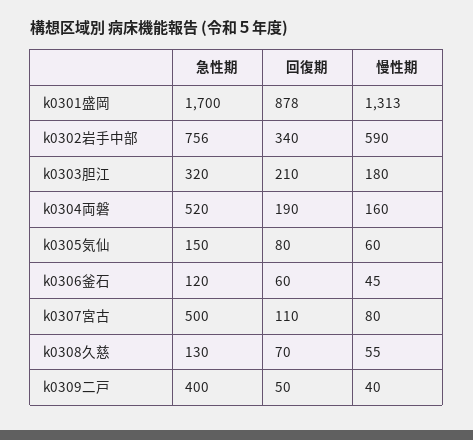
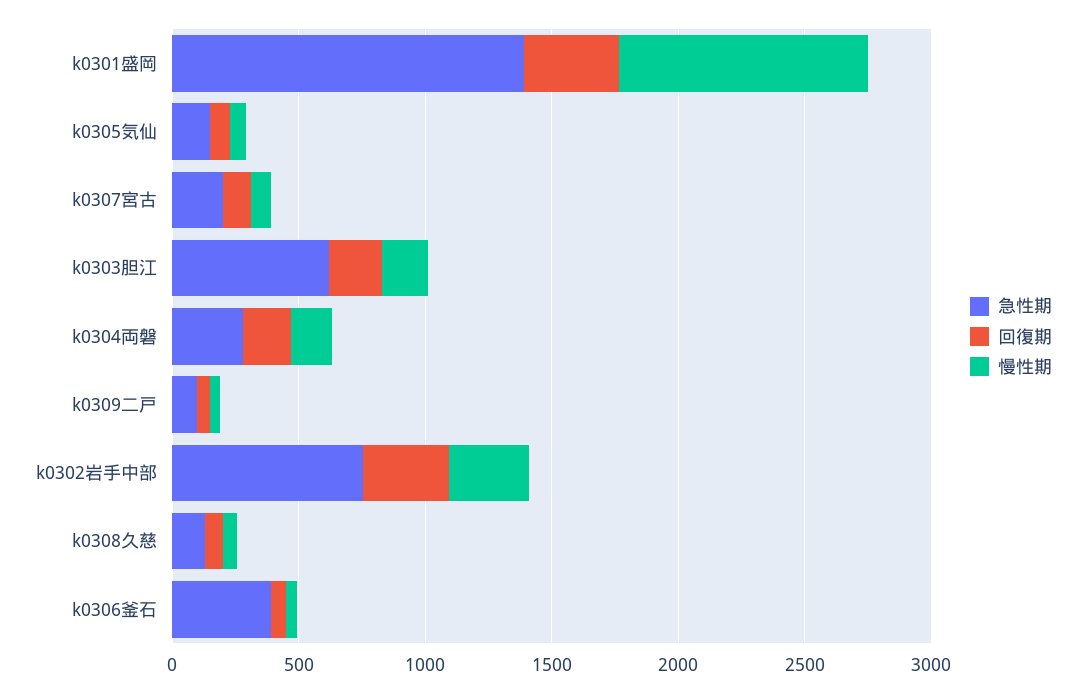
  {
    "急性期": {
-     "k0301盛岡": 1700,
+     "k0301盛岡": 1400,
      "k0302岩手中部": 756,
-     "k0303胆江": 320,
+     "k0303胆江": 600,
-     "k0304両磐": 520,
+     "k0304両磐": 300,
      "k0305気仙": 150,
-     "k0306釜石": 120,
+     "k0306釜石": 400,
-     "k0307宮古": 500,
+     "k0307宮古": 200,
      "k0308久慈": 130,
-     "k0309二戸": 400
+     "k0309二戸": 100
    },
    "回復期": {
-     "k0301盛岡": 878,
+     "k0301盛岡": 400,
      "k0302岩手中部": 340,
      "k0303胆江": 210,
      "k0304両磐": 190,
      "k0305気仙": 80,
      "k0306釜石": 60,
      "k0307宮古": 110,
      "k0308久慈": 70,
      "k0309二戸": 50
    },
    "慢性期": {
-     "k0301盛岡": 1313,
+     "k0301盛岡": 1000,
-     "k0302岩手中部": 590,
+     "k0302岩手中部": 300,
      "k0303胆江": 180,
      "k0304両磐": 160,
      "k0305気仙": 60,
      "k0306釜石": 45,
      "k0307宮古": 80,
      "k0308久慈": 55,
      "k0309二戸": 40
    }
  }

